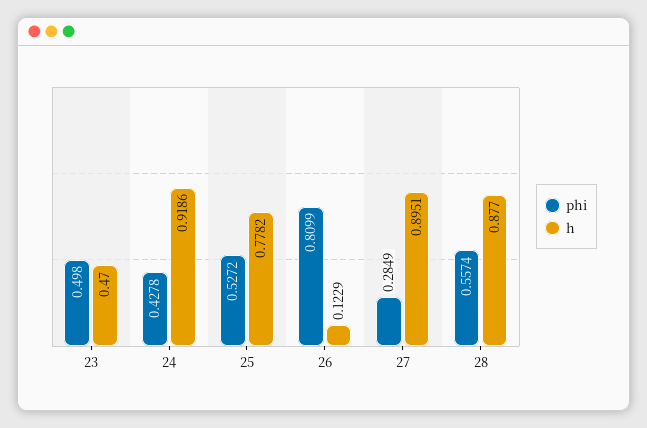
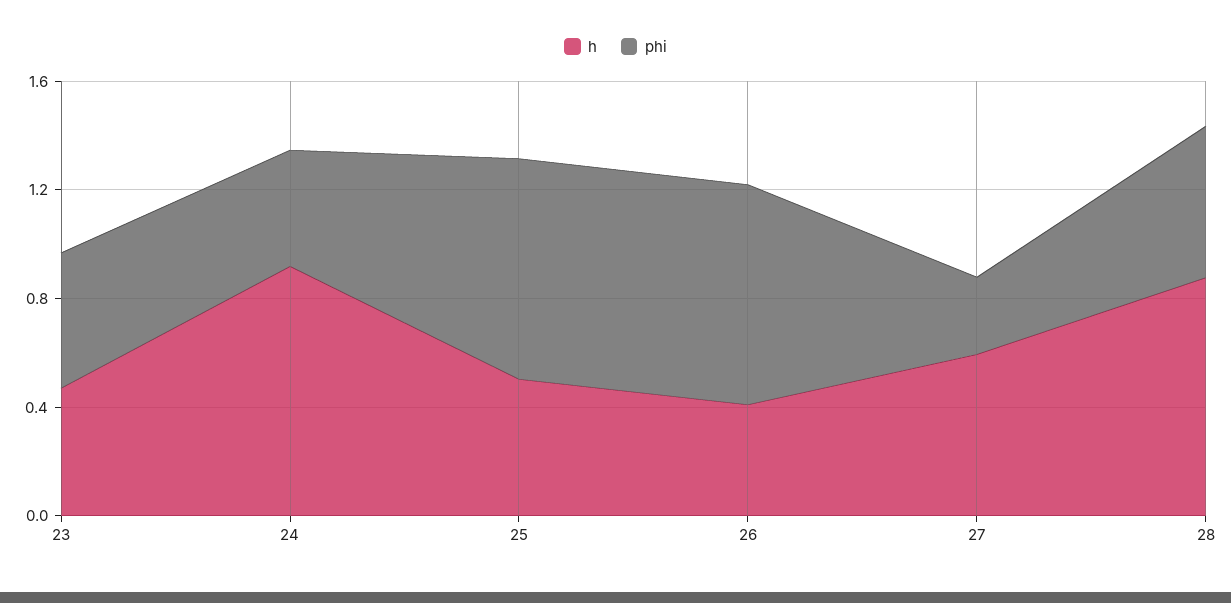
  {
    "phi": {
      "23": 0.498,
      "24": 0.4278,
-     "25": 0.5272,
+     "25": 0.8,
      "26": 0.8099,
      "27": 0.2849,
      "28": 0.5574
    },
    "h": {
      "23": 0.47,
      "24": 0.9186,
-     "25": 0.7782,
+     "25": 0.5,
-     "26": 0.1229,
+     "26": 0.4,
-     "27": 0.8951,
+     "27": 0.6,
      "28": 0.877
    }
  }

